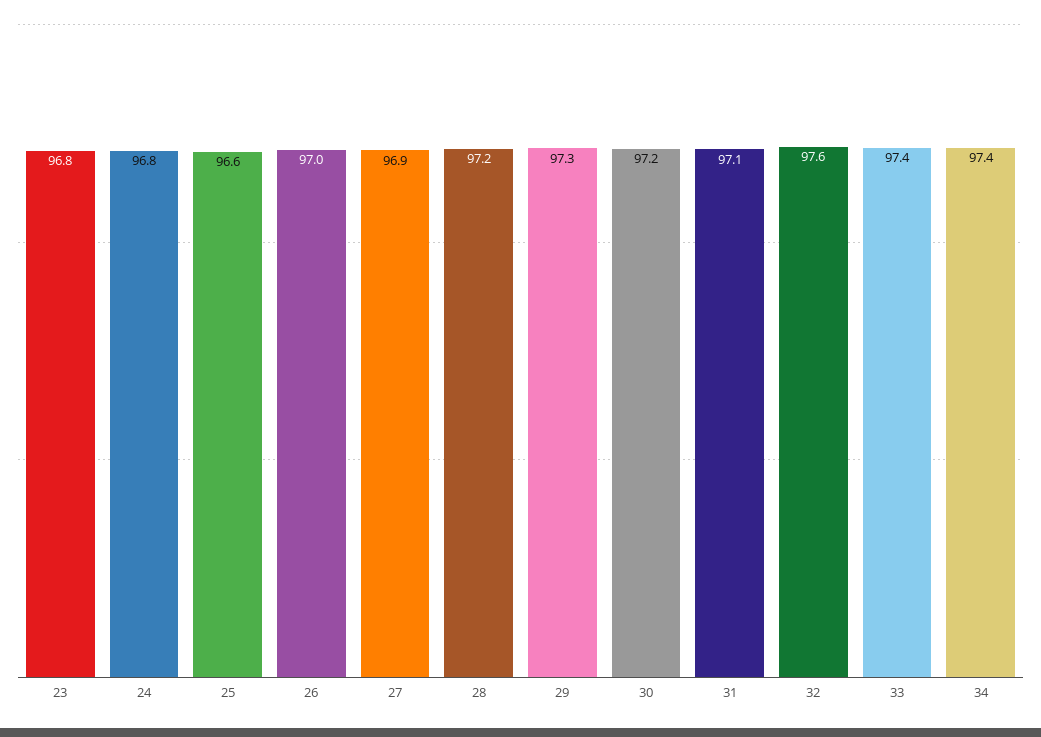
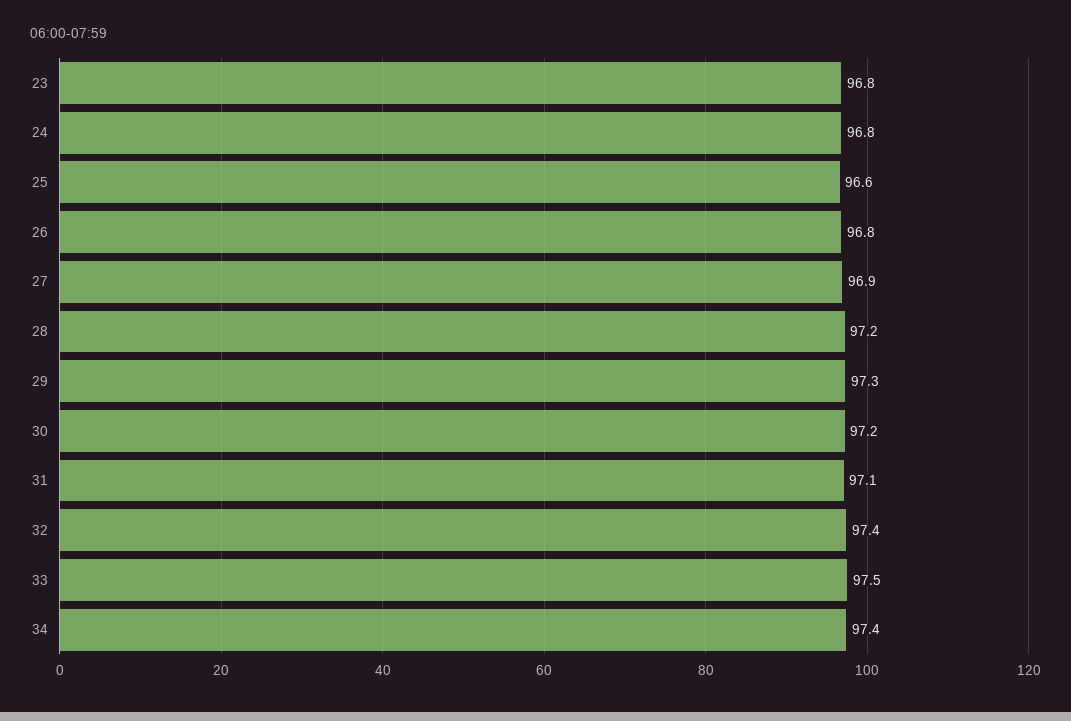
  {
    "23": 96.8,
    "24": 96.8,
    "25": 96.6,
-   "26": 97,
+   "26": 96.8,
    "27": 96.9,
    "28": 97.2,
    "29": 97.3,
    "30": 97.2,
    "31": 97.1,
-   "32": 97.6,
+   "32": 97.4,
-   "33": 97.4,
+   "33": 97.5,
    "34": 97.4
  }

